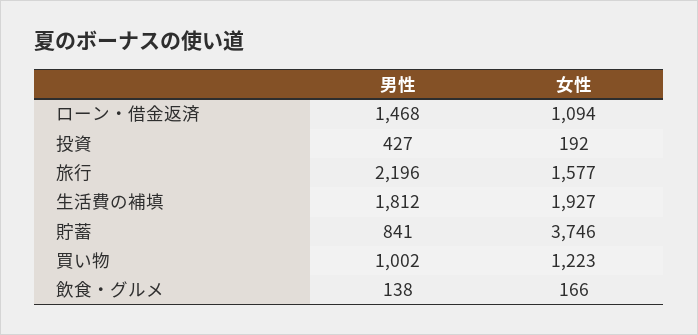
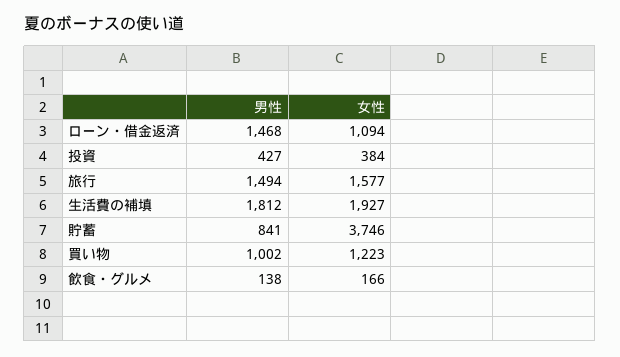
  {
    "男性": {
      "ローン・借金返済": 1468,
      "投資": 427,
-     "旅行": 2196,
+     "旅行": 1494,
      "生活費の補填": 1812,
      "貯蓄": 841,
      "買い物": 1002,
      "飲食・グルメ": 138
    },
    "女性": {
      "ローン・借金返済": 1094,
-     "投資": 192,
+     "投資": 384,
      "旅行": 1577,
      "生活費の補填": 1927,
      "貯蓄": 3746,
      "買い物": 1223,
      "飲食・グルメ": 166
    }
  }

